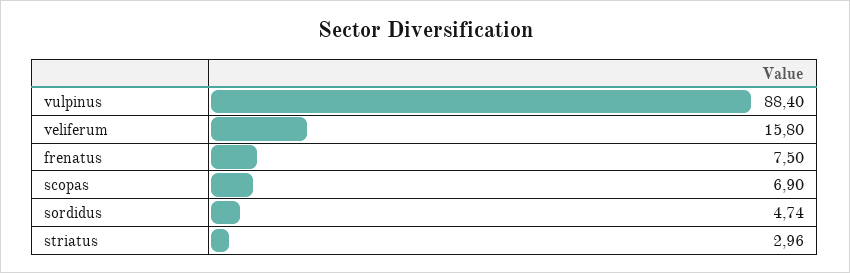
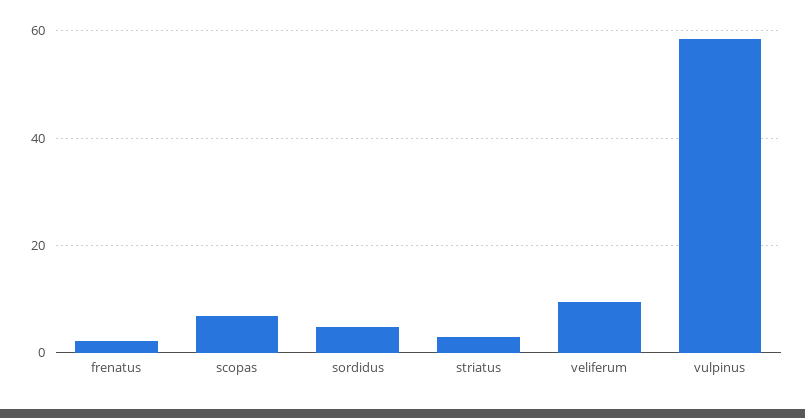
  {
-   "vulpinus": 88.4,
+   "vulpinus": 58,
-   "veliferum": 15.8,
+   "veliferum": 10,
-   "frenatus": 7.5,
+   "frenatus": 2,
    "scopas": 6.9,
    "sordidus": 4.74,
    "striatus": 2.96
  }

